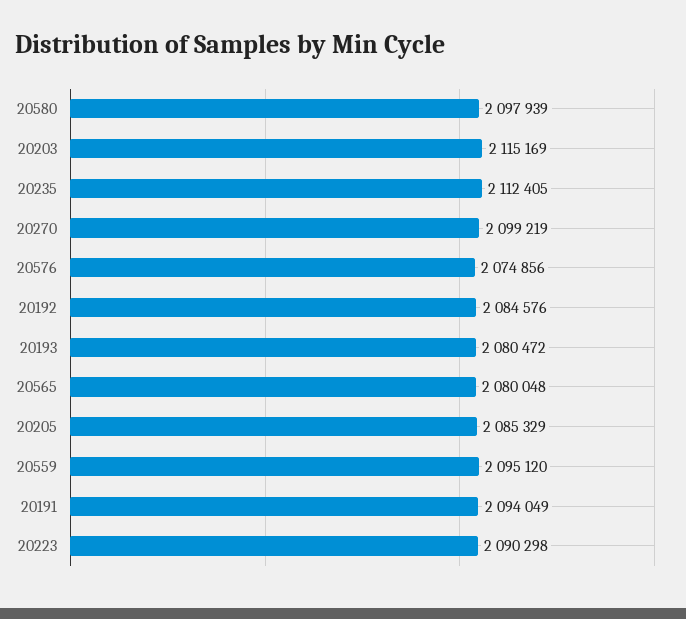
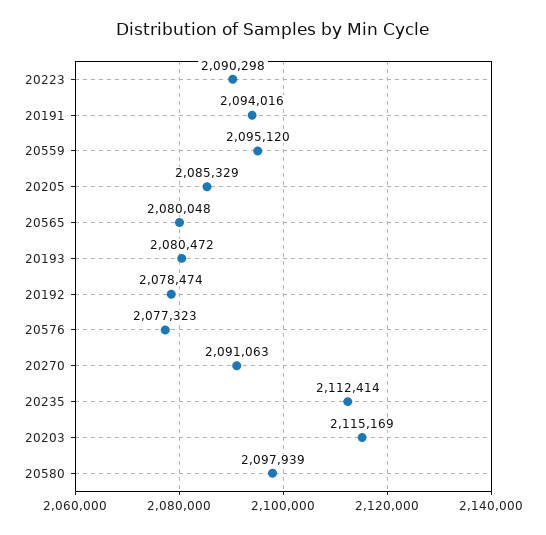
  {
    "20580": 2097939,
    "20203": 2115169,
-   "20235": 2112405,
+   "20235": 2112414,
-   "20270": 2099219,
+   "20270": 2091063,
-   "20576": 2074856,
+   "20576": 2077323,
-   "20192": 2084576,
+   "20192": 2078474,
    "20193": 2080472,
    "20565": 2080048,
    "20205": 2085329,
    "20559": 2095120,
-   "20191": 2094049,
+   "20191": 2094016,
    "20223": 2090298
  }

